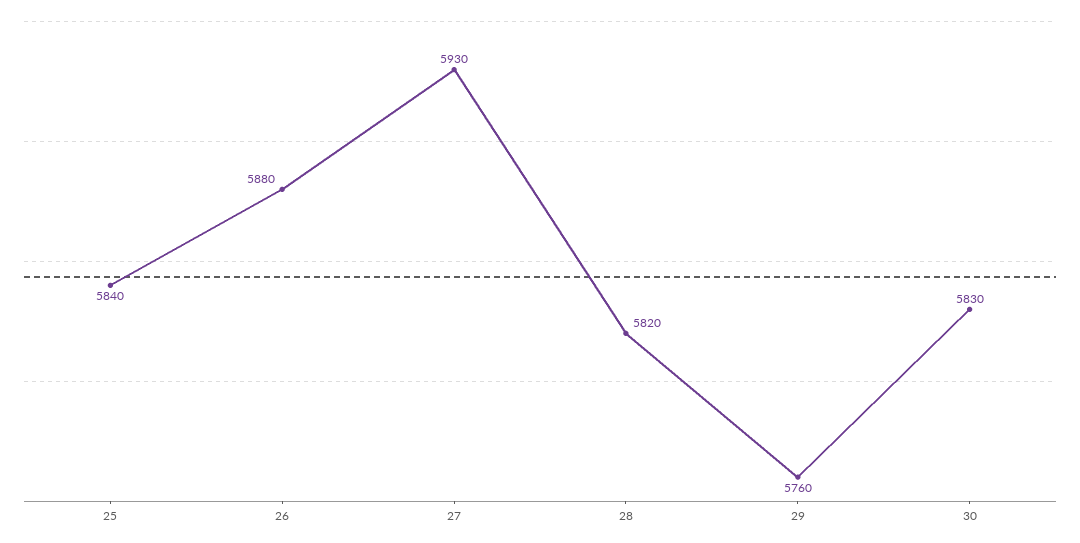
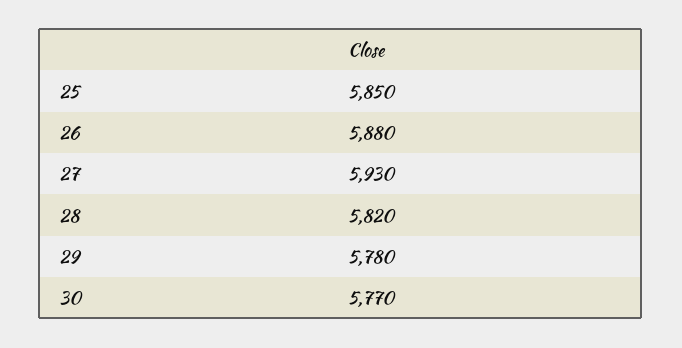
  {
-   "25": 5840,
+   "25": 5850,
    "26": 5880,
    "27": 5930,
    "28": 5820,
-   "29": 5760,
+   "29": 5780,
-   "30": 5830
+   "30": 5770
  }

